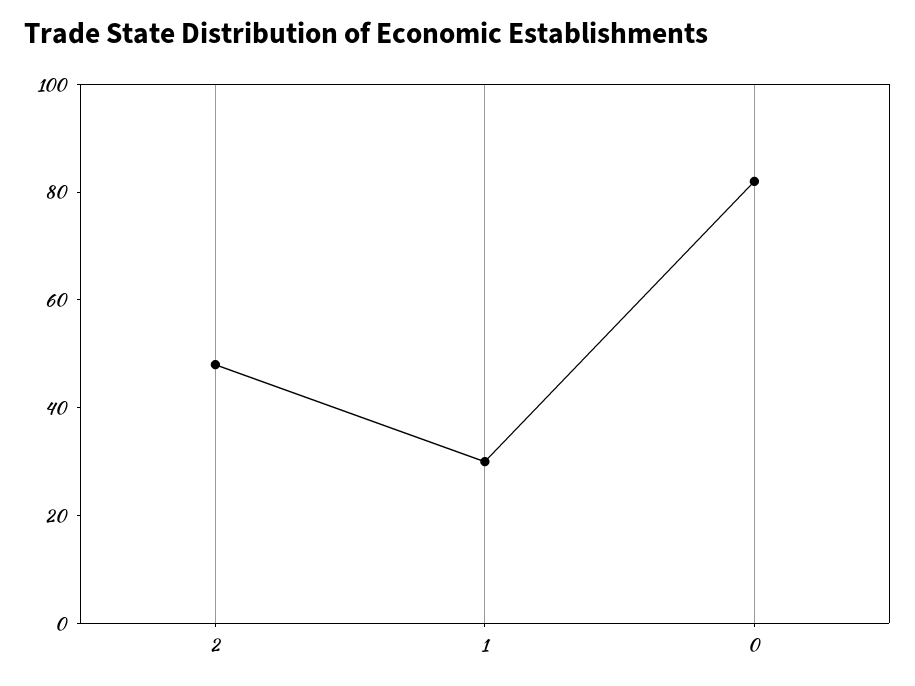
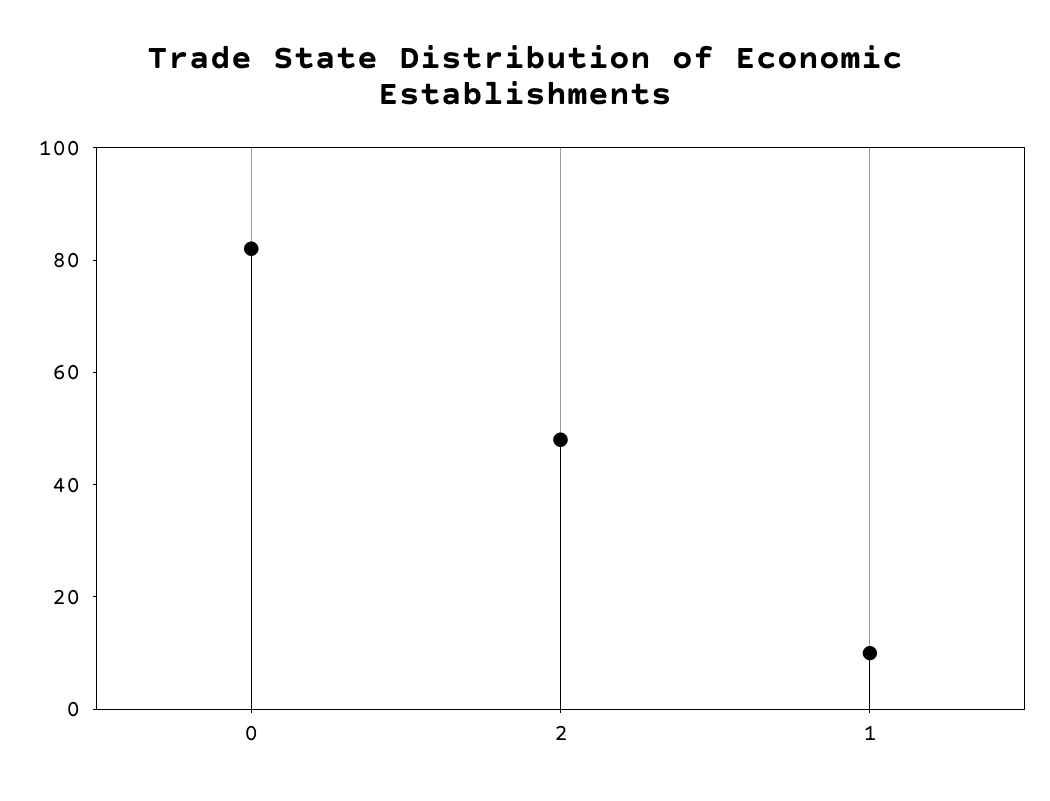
  {
    "2": 50,
-   "1": 30,
+   "1": 10,
    "0": 80
  }

